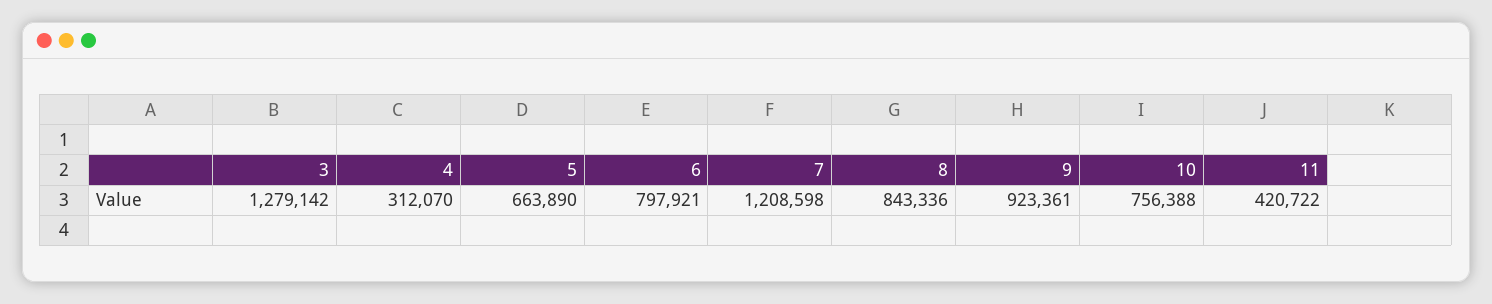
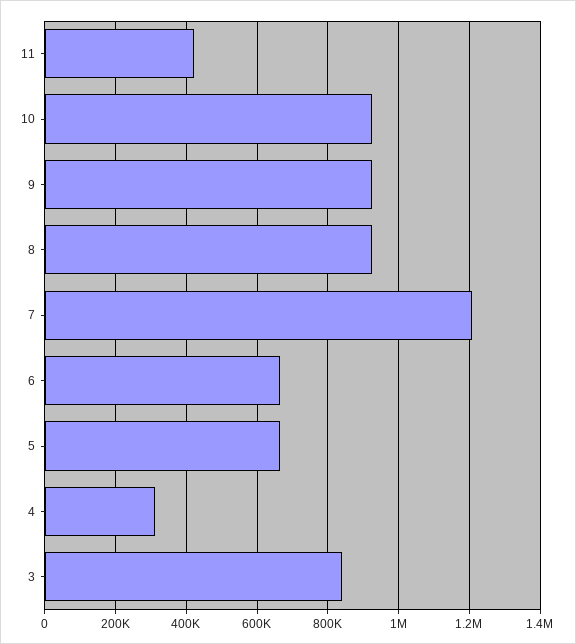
  {
-   "3": 1279142,
+   "3": 840000,
    "4": 312070,
    "5": 663890,
-   "6": 797921,
+   "6": 660000,
    "7": 1208598,
-   "8": 843336,
+   "8": 920000,
    "9": 923361,
-   "10": 756388,
+   "10": 920000,
    "11": 420722
  }

